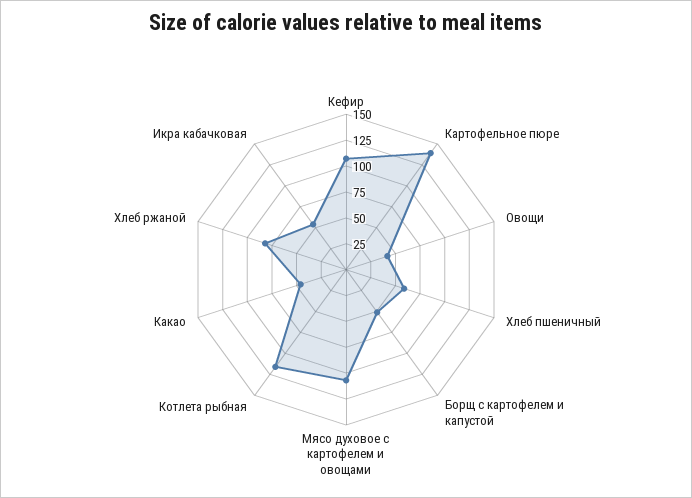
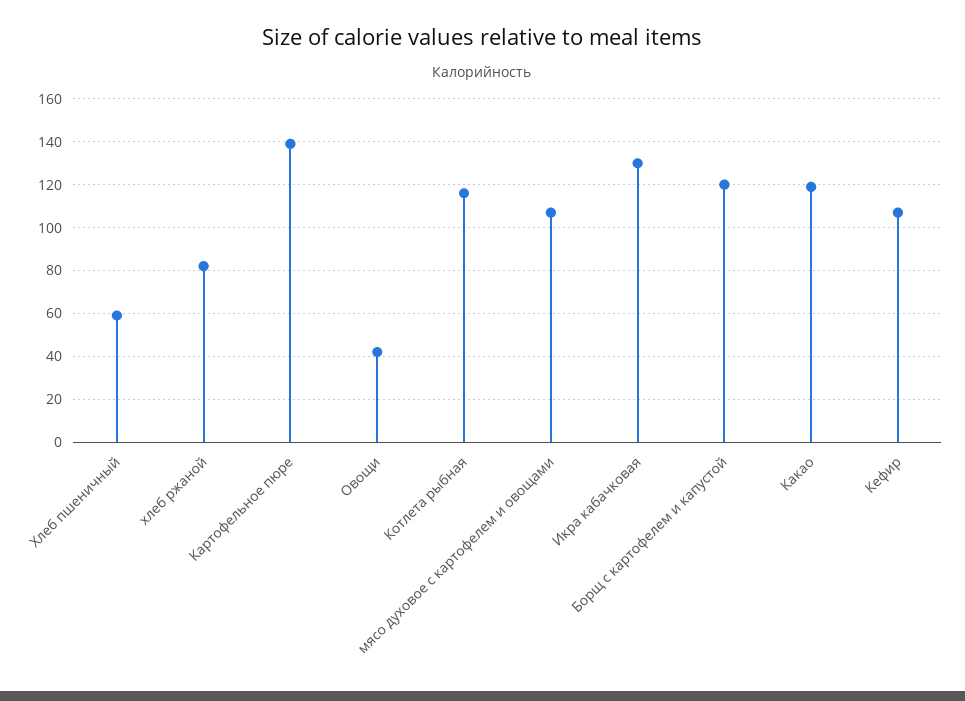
  {
    "Кефир": 105,
    "Картофельное пюре": 140,
    "Овощи": 40,
    "Хлеб пшеничный": 60,
-   "Борщ с картофелем и капустой": 50,
+   "Борщ с картофелем и капустой": 120,
    "Мясо духовое с картофелем и овощами": 105,
    "Котлета рыбная": 115,
-   "Какао": 50,
+   "Какао": 120,
    "Хлеб ржаной": 80,
-   "Икра кабачковая": 50
+   "Икра кабачковая": 130
  }

